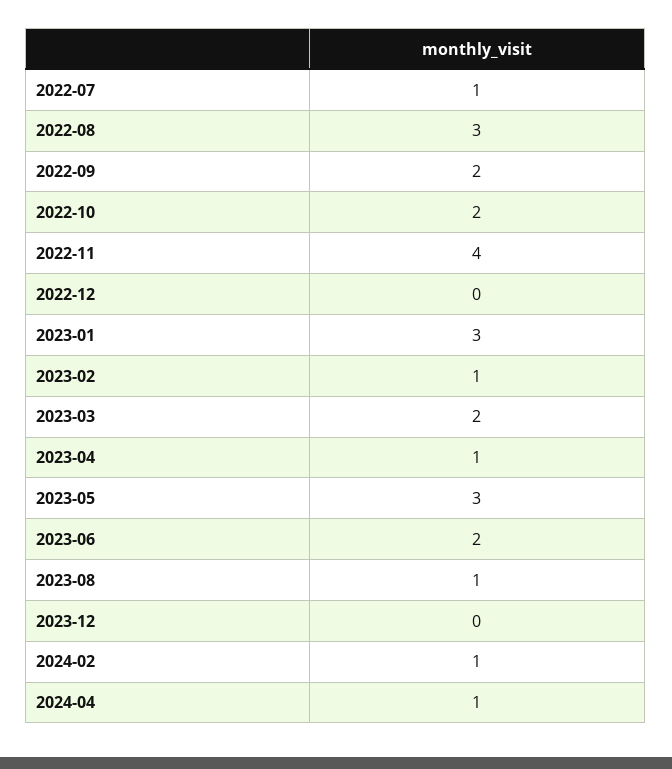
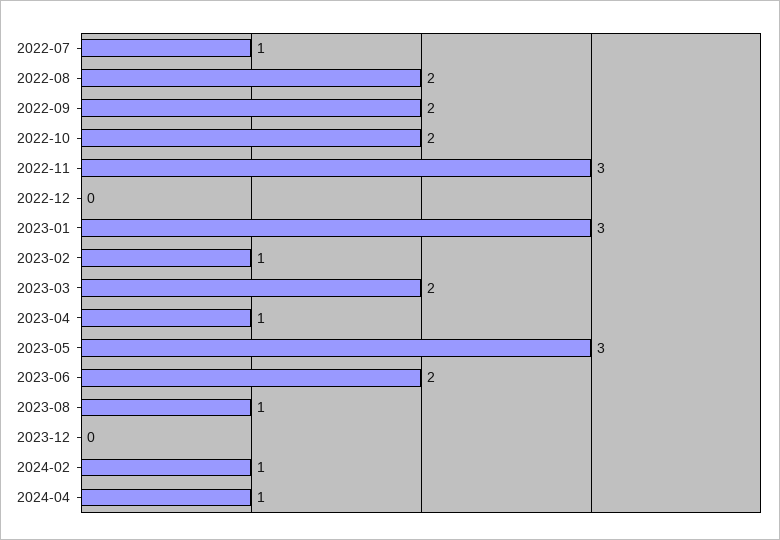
  {
    "2022-07": 1,
-   "2022-08": 3,
+   "2022-08": 2,
    "2022-09": 2,
    "2022-10": 2,
-   "2022-11": 4,
+   "2022-11": 3,
    "2022-12": 0,
    "2023-01": 3,
    "2023-02": 1,
    "2023-03": 2,
    "2023-04": 1,
    "2023-05": 3,
    "2023-06": 2,
    "2023-08": 1,
    "2023-12": 0,
    "2024-02": 1,
    "2024-04": 1
  }

